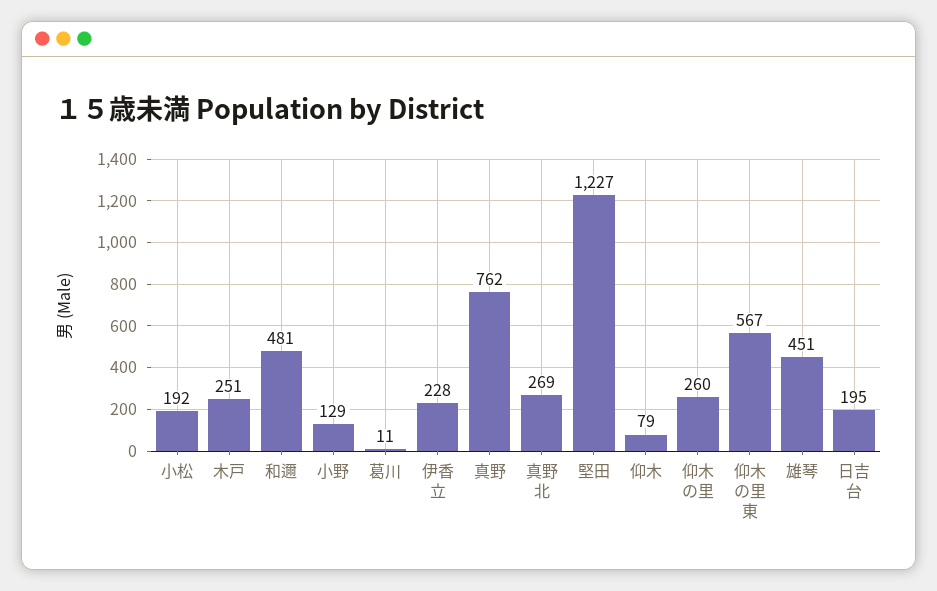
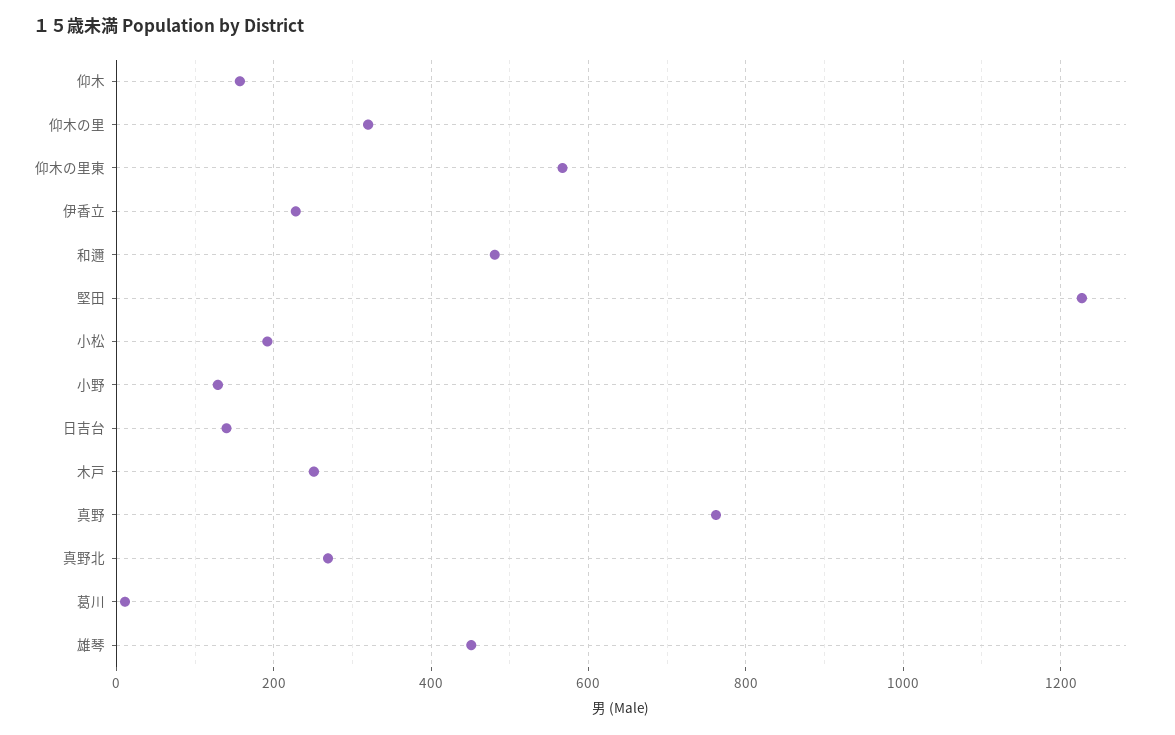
  {
    "小松": 192,
    "木戸": 251,
    "和邇": 481,
    "小野": 129,
    "葛川": 11,
    "伊香立": 228,
    "真野": 762,
    "真野北": 269,
    "堅田": 1227,
-   "仰木": 79,
+   "仰木": 160,
-   "仰木の里": 260,
+   "仰木の里": 320,
    "仰木の里東": 567,
    "雄琴": 451,
-   "日吉台": 195
+   "日吉台": 140
  }

